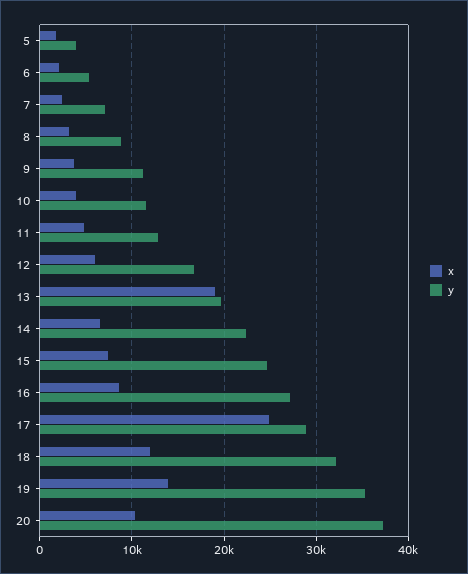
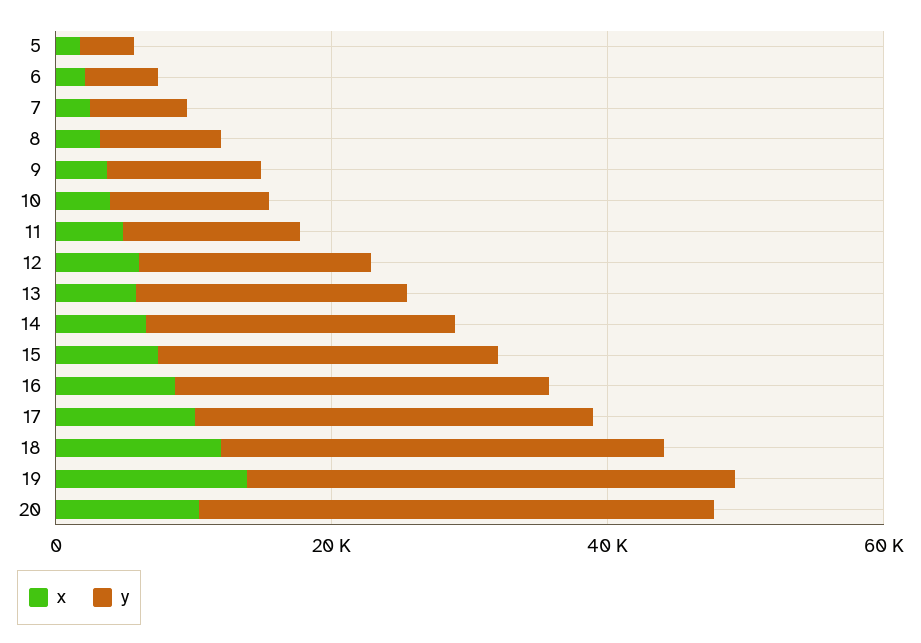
  {
    "x": {
      "5": 2000,
      "6": 2000,
      "7": 2000,
      "8": 3000,
      "9": 4000,
      "10": 4000,
      "11": 5000,
      "12": 6000,
-     "13": 19000,
+     "13": 5000,
      "14": 7000,
      "15": 7000,
      "16": 9000,
-     "17": 25000,
+     "17": 10000,
      "18": 12000,
      "19": 14000,
      "20": 10000
    },
    "y": {
      "5": 4000,
      "6": 5000,
      "7": 7000,
      "8": 9000,
      "9": 11000,
      "10": 12000,
      "11": 13000,
      "12": 17000,
      "13": 20000,
      "14": 22000,
      "15": 25000,
      "16": 27000,
      "17": 29000,
      "18": 32000,
      "19": 35000,
      "20": 37000
    }
  }

